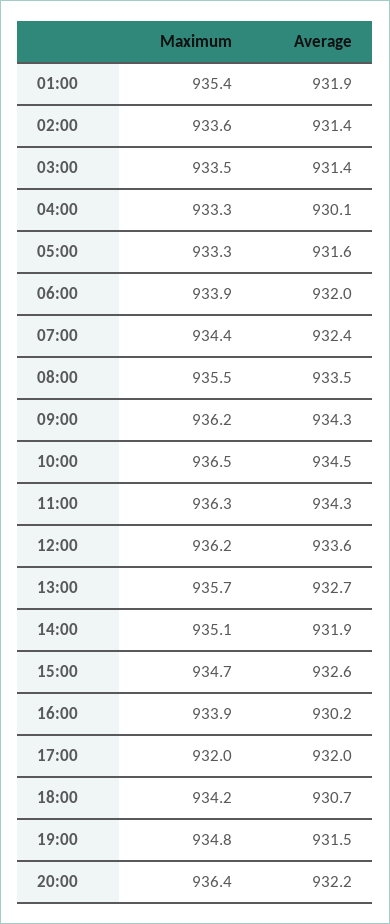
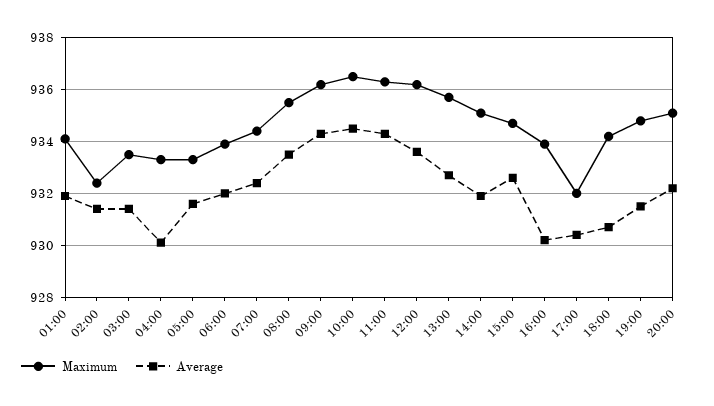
  {
    "Maximum": {
-     "01:00": 935.4,
+     "01:00": 934,
-     "02:00": 933.6,
+     "02:00": 932.5,
      "03:00": 933.5,
      "04:00": 933.3,
      "05:00": 933.3,
      "06:00": 933.9,
      "07:00": 934.4,
      "08:00": 935.5,
      "09:00": 936.2,
      "10:00": 936.5,
      "11:00": 936.3,
      "12:00": 936.2,
      "13:00": 935.7,
      "14:00": 935.1,
      "15:00": 934.7,
      "16:00": 933.9,
      "17:00": 932,
      "18:00": 934.2,
      "19:00": 934.8,
-     "20:00": 936.4
+     "20:00": 935
    },
    "Average": {
      "01:00": 931.9,
      "02:00": 931.4,
      "03:00": 931.4,
      "04:00": 930.1,
      "05:00": 931.6,
      "06:00": 932,
      "07:00": 932.4,
      "08:00": 933.5,
      "09:00": 934.3,
      "10:00": 934.5,
      "11:00": 934.3,
      "12:00": 933.6,
      "13:00": 932.7,
      "14:00": 931.9,
      "15:00": 932.6,
      "16:00": 930.2,
-     "17:00": 932,
+     "17:00": 930.5,
      "18:00": 930.7,
      "19:00": 931.5,
      "20:00": 932.2
    }
  }

